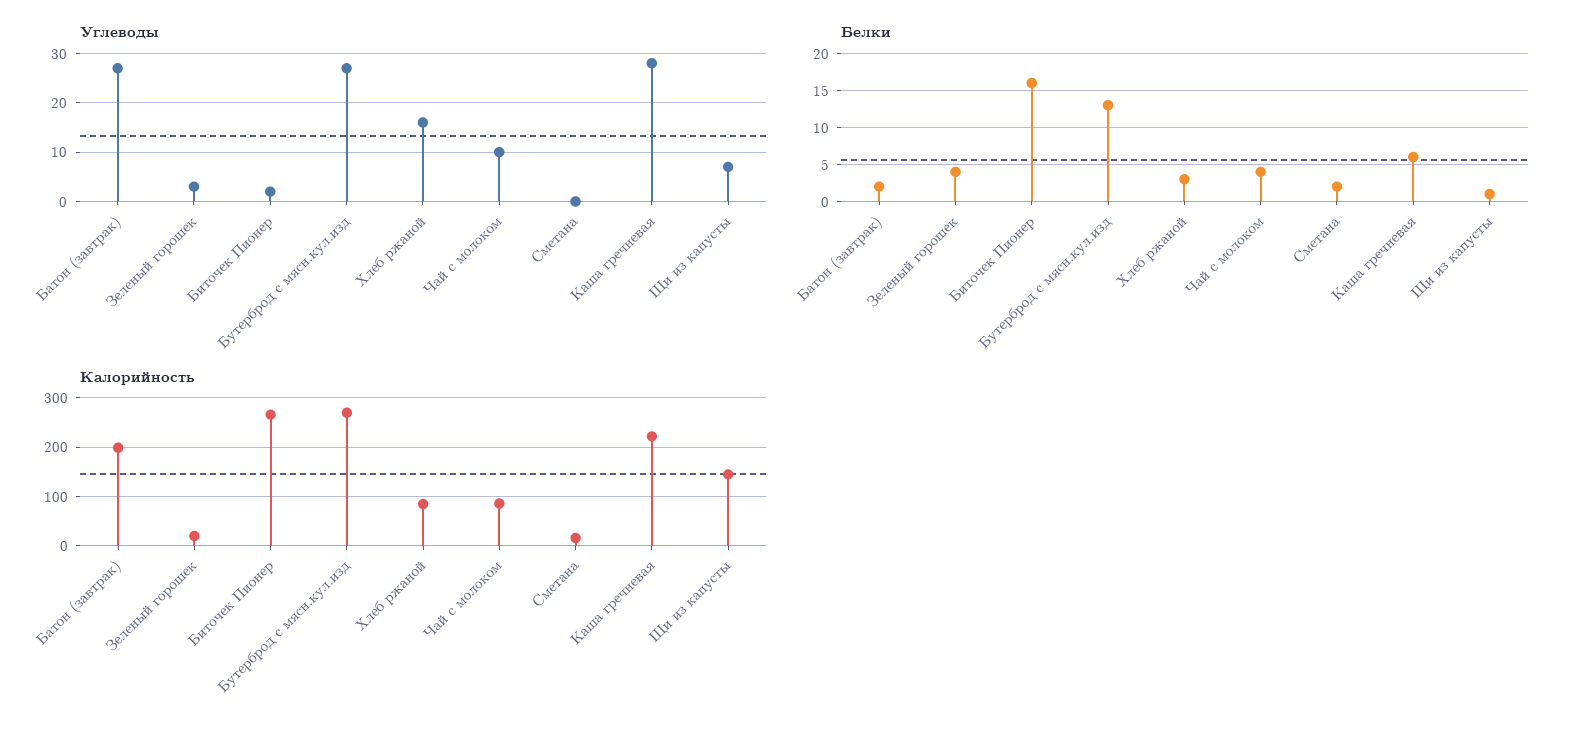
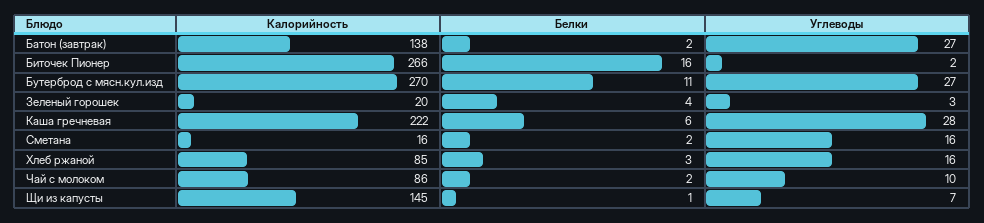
  {
    "Углеводы": {
      "Батон (завтрак)": 27,
      "Зеленый горошек": 3,
      "Биточек Пионер": 2,
      "Бутерброд с мясн.кул.изд": 27,
      "Хлеб ржаной": 16,
      "Чай с молоком": 10,
-     "Сметана": 0,
+     "Сметана": 16,
      "Каша гречневая": 28,
      "Щи из капусты": 7
    },
    "Белки": {
      "Батон (завтрак)": 2,
      "Зеленый горошек": 4,
      "Биточек Пионер": 16,
-     "Бутерброд с мясн.кул.изд": 13,
+     "Бутерброд с мясн.кул.изд": 11,
      "Хлеб ржаной": 3,
-     "Чай с молоком": 4,
+     "Чай с молоком": 2,
      "Сметана": 2,
      "Каша гречневая": 6,
      "Щи из капусты": 1
    },
    "Калорийность": {
-     "Батон (завтрак)": 200,
+     "Батон (завтрак)": 138,
      "Зеленый горошек": 20,
      "Биточек Пионер": 266,
      "Бутерброд с мясн.кул.изд": 270,
      "Хлеб ржаной": 85,
      "Чай с молоком": 86,
      "Сметана": 16,
      "Каша гречневая": 222,
      "Щи из капусты": 145
    }
  }

